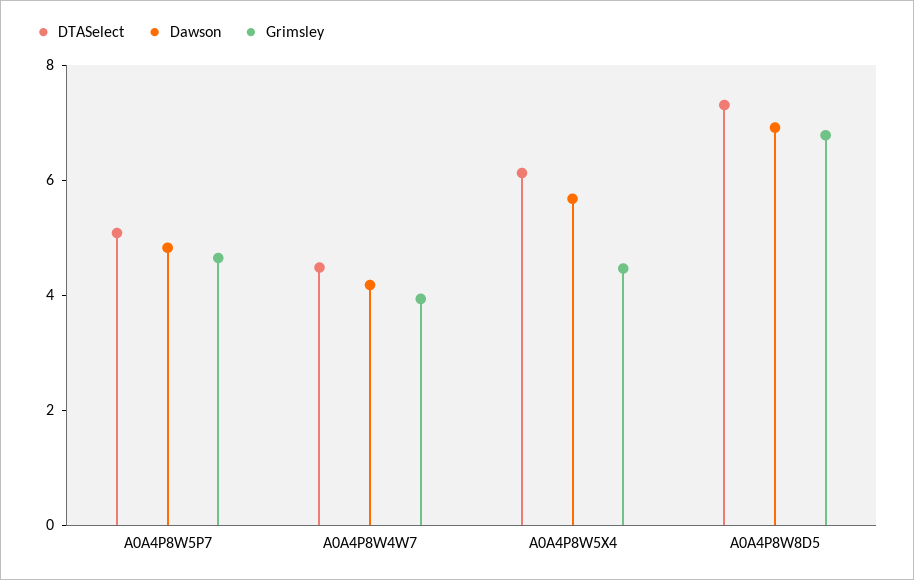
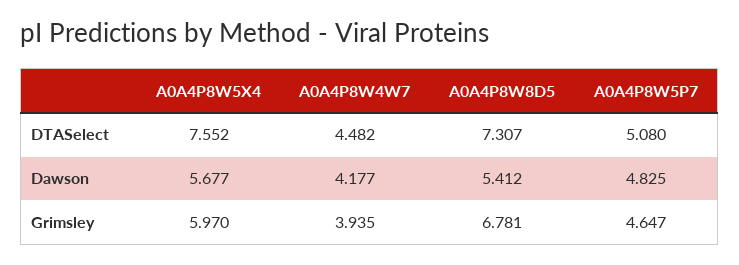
  {
    "DTASelect": {
      "A0A4P8W5P7": 5.08,
      "A0A4P8W4W7": 4.482,
-     "A0A4P8W5X4": 6,
+     "A0A4P8W5X4": 7.552,
      "A0A4P8W8D5": 7.307
    },
    "Dawson": {
      "A0A4P8W5P7": 4.825,
      "A0A4P8W4W7": 4.177,
      "A0A4P8W5X4": 5.677,
-     "A0A4P8W8D5": 7
+     "A0A4P8W8D5": 5.412
    },
    "Grimsley": {
      "A0A4P8W5P7": 4.647,
      "A0A4P8W4W7": 3.935,
-     "A0A4P8W5X4": 4.5,
+     "A0A4P8W5X4": 5.97,
      "A0A4P8W8D5": 6.781
    }
  }

